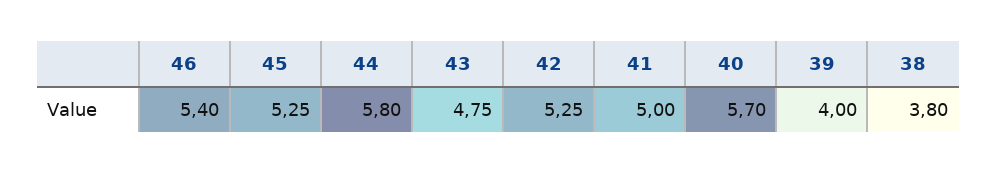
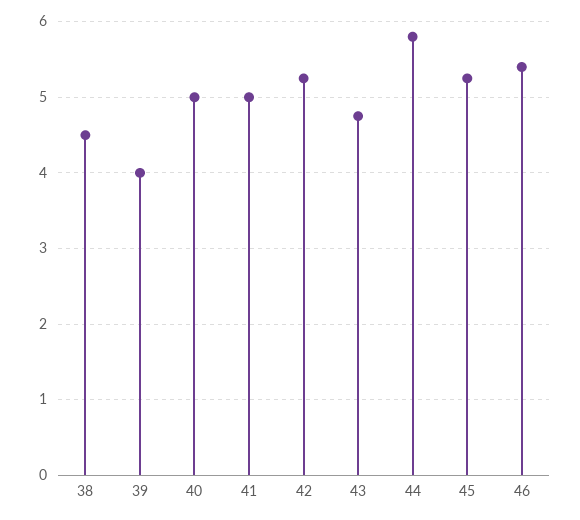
  {
    "46": 5.4,
    "45": 5.25,
    "44": 5.8,
    "43": 4.75,
    "42": 5.25,
    "41": 5,
-   "40": 5.7,
+   "40": 5,
    "39": 4,
-   "38": 3.8
+   "38": 4.5
  }

